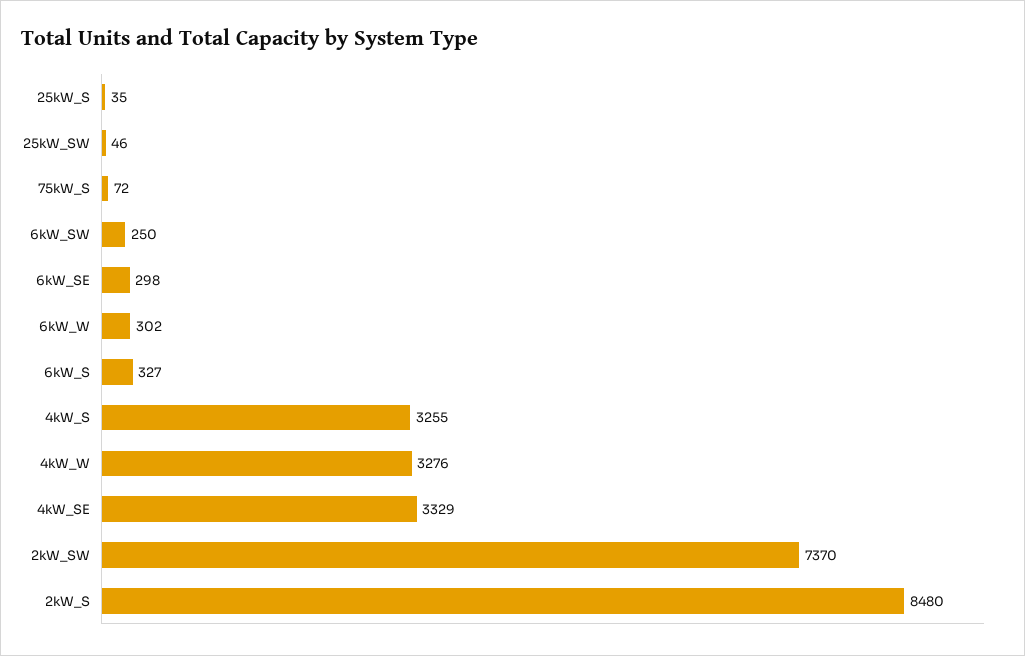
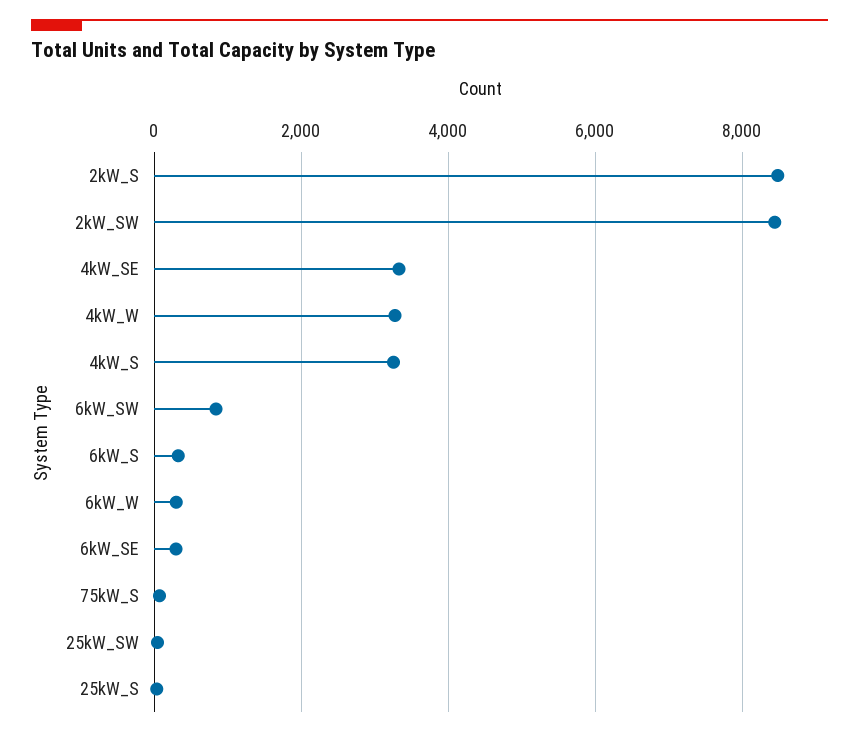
  {
    "25kW_S": 35,
    "25kW_SW": 46,
    "75kW_S": 72,
-   "6kW_SW": 250,
+   "6kW_SW": 800,
    "6kW_SE": 298,
    "6kW_W": 302,
    "6kW_S": 327,
    "4kW_S": 3255,
    "4kW_W": 3276,
    "4kW_SE": 3329,
-   "2kW_SW": 7370,
+   "2kW_SW": 8400,
    "2kW_S": 8480
  }

